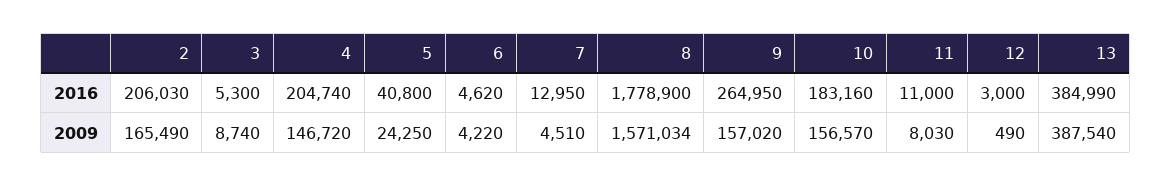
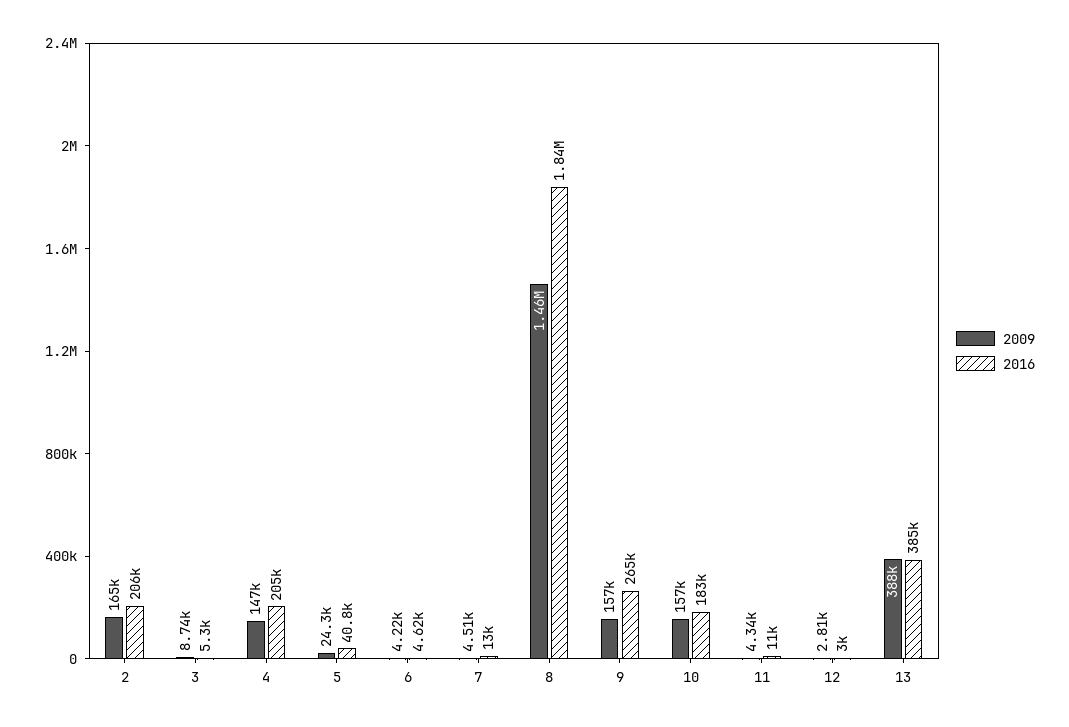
  {
    "2016": {
      "2": 206030,
      "3": 5300,
      "4": 204740,
      "5": 40800,
      "6": 4620,
      "7": 12950,
-     "8": 1778900,
+     "8": 1840000,
      "9": 264950,
      "10": 183160,
      "11": 11000,
      "12": 3000,
      "13": 384990
    },
    "2009": {
      "2": 165490,
      "3": 8740,
      "4": 146720,
      "5": 24250,
      "6": 4220,
      "7": 4510,
-     "8": 1571034,
+     "8": 1460000,
      "9": 157020,
      "10": 156570,
-     "11": 8030,
+     "11": 4340,
-     "12": 490,
+     "12": 2810,
      "13": 387540
    }
  }

